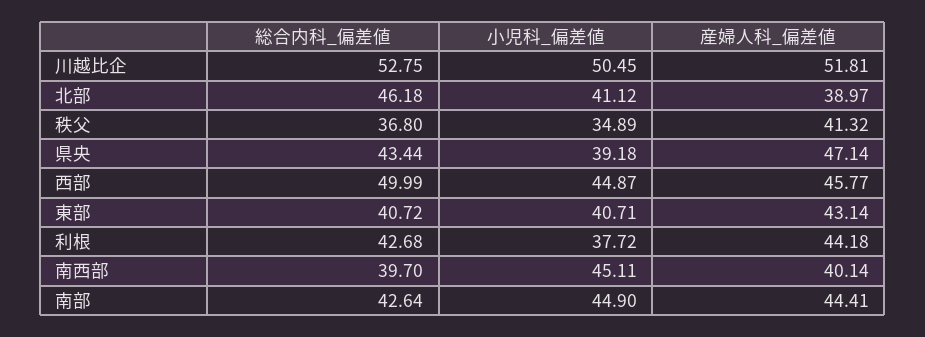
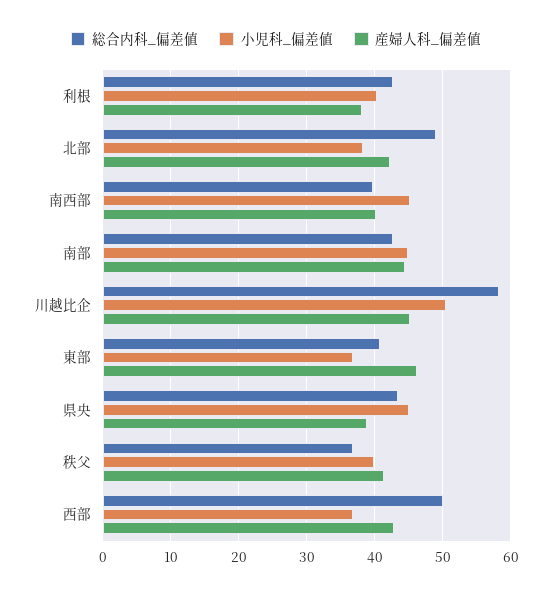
  {
    "総合内科_偏差値": {
-     "川越比企": 52.75,
+     "川越比企": 58,
-     "北部": 46.18,
+     "北部": 49,
      "秩父": 36.8,
      "県央": 43.44,
      "西部": 49.99,
      "東部": 40.72,
      "利根": 42.68,
      "南西部": 39.7,
      "南部": 42.64
    },
    "小児科_偏差値": {
      "川越比企": 50.45,
-     "北部": 41.12,
+     "北部": 38,
-     "秩父": 34.89,
+     "秩父": 40,
-     "県央": 39.18,
+     "県央": 45,
-     "西部": 44.87,
+     "西部": 37,
-     "東部": 40.71,
+     "東部": 37,
-     "利根": 37.72,
+     "利根": 40,
      "南西部": 45.11,
      "南部": 44.9
    },
    "産婦人科_偏差値": {
-     "川越比企": 51.81,
+     "川越比企": 45,
-     "北部": 38.97,
+     "北部": 42,
      "秩父": 41.32,
-     "県央": 47.14,
+     "県央": 39,
-     "西部": 45.77,
+     "西部": 43,
-     "東部": 43.14,
+     "東部": 46,
-     "利根": 44.18,
+     "利根": 38,
      "南西部": 40.14,
      "南部": 44.41
    }
  }

